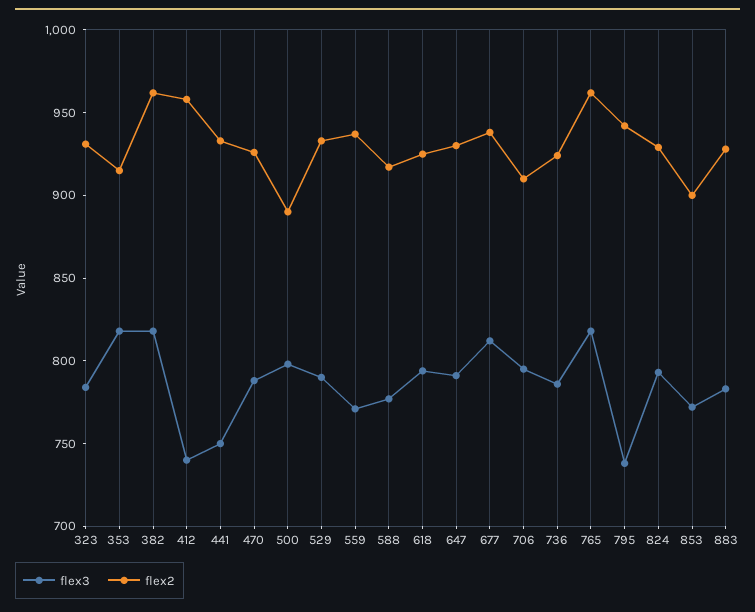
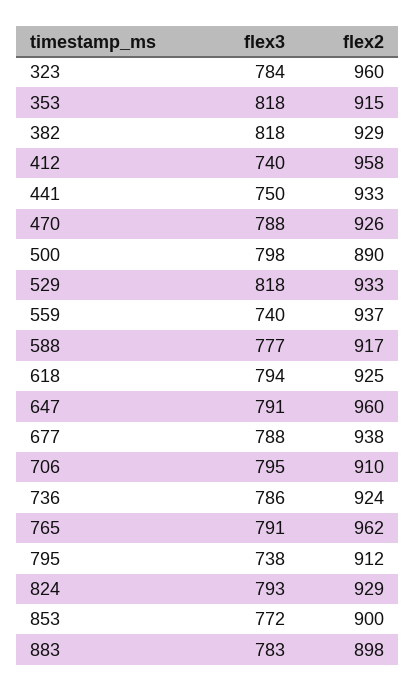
  {
    "flex3": {
      "323": 784,
      "353": 818,
      "382": 818,
      "412": 740,
      "441": 750,
      "470": 788,
      "500": 798,
-     "529": 790,
+     "529": 818,
-     "559": 770,
+     "559": 740,
      "588": 777,
      "618": 794,
      "647": 791,
-     "677": 810,
+     "677": 788,
      "706": 795,
      "736": 786,
-     "765": 820,
+     "765": 791,
      "795": 738,
      "824": 793,
      "853": 772,
      "883": 783
    },
    "flex2": {
-     "323": 930,
+     "323": 960,
      "353": 915,
-     "382": 960,
+     "382": 929,
      "412": 958,
      "441": 933,
      "470": 926,
      "500": 890,
      "529": 933,
      "559": 937,
      "588": 917,
      "618": 925,
-     "647": 930,
+     "647": 960,
      "677": 938,
      "706": 910,
      "736": 924,
      "765": 962,
-     "795": 940,
+     "795": 912,
      "824": 929,
      "853": 900,
-     "883": 930
+     "883": 898
    }
  }

